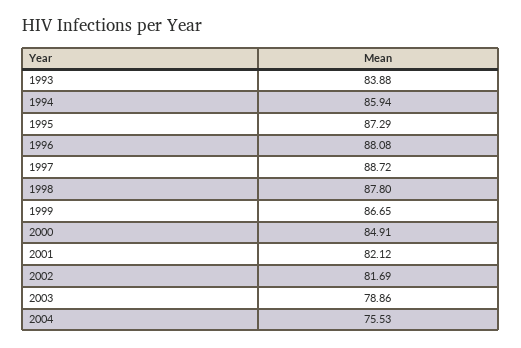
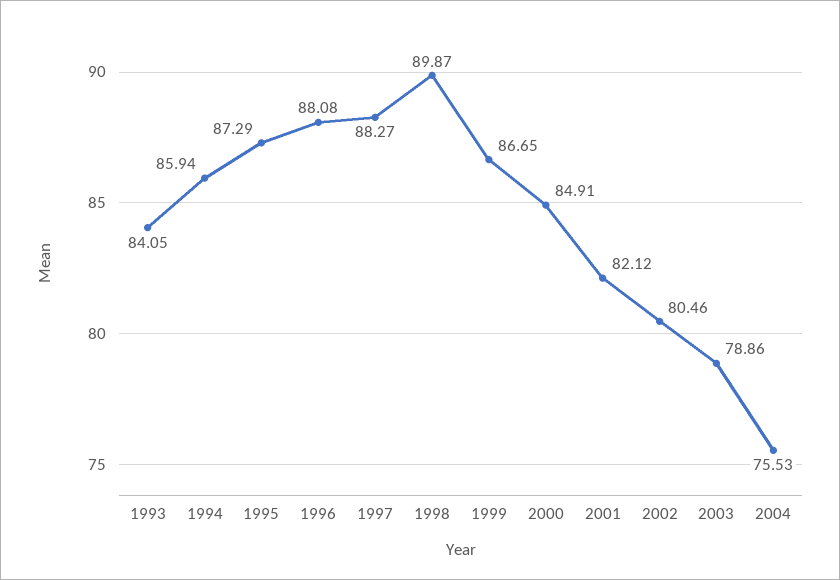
  {
-   "1993": 83.88,
+   "1993": 84.05,
    "1994": 85.94,
    "1995": 87.29,
    "1996": 88.08,
-   "1997": 88.72,
+   "1997": 88.27,
-   "1998": 87.8,
+   "1998": 89.87,
    "1999": 86.65,
    "2000": 84.91,
    "2001": 82.12,
-   "2002": 81.69,
+   "2002": 80.46,
    "2003": 78.86,
    "2004": 75.53
  }

